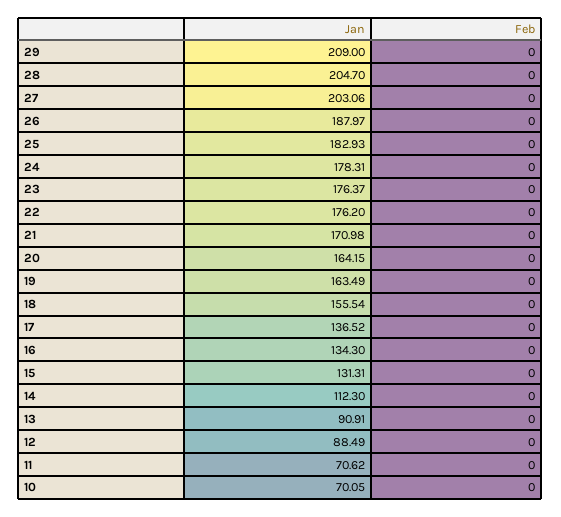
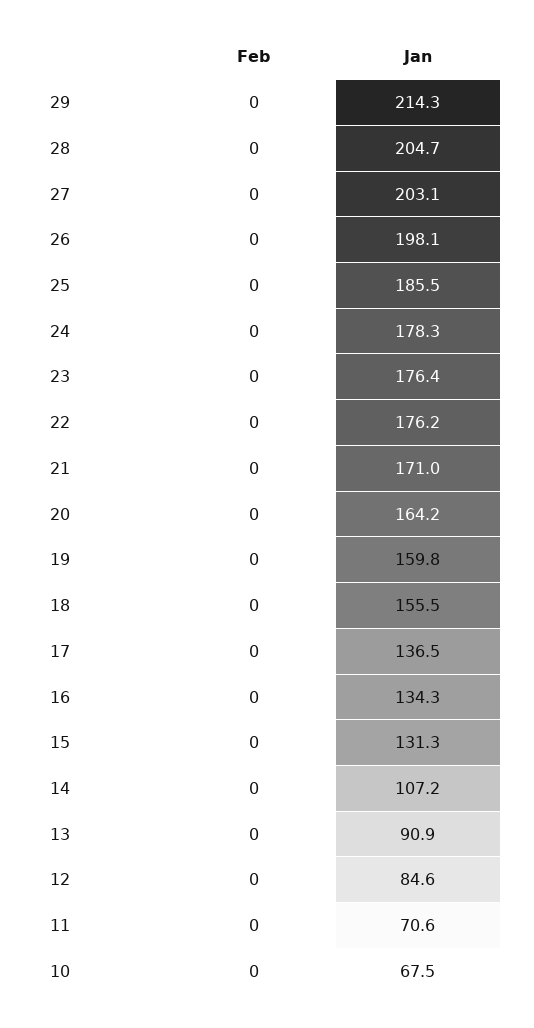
  {
    "Jan": {
-     "29": 209,
+     "29": 214.3,
      "28": 204.7,
      "27": 203.06,
-     "26": 187.97,
+     "26": 198.1,
-     "25": 182.93,
+     "25": 185.5,
      "24": 178.31,
      "23": 176.37,
      "22": 176.2,
      "21": 170.98,
      "20": 164.15,
-     "19": 163.49,
+     "19": 159.8,
      "18": 155.54,
      "17": 136.52,
      "16": 134.3,
      "15": 131.31,
-     "14": 112.3,
+     "14": 107.2,
      "13": 90.91,
-     "12": 88.49,
+     "12": 84.6,
      "11": 70.62,
-     "10": 70.05
+     "10": 67.5
    },
    "Feb": {
      "29": 0,
      "28": 0,
      "27": 0,
      "26": 0,
      "25": 0,
      "24": 0,
      "23": 0,
      "22": 0,
      "21": 0,
      "20": 0,
      "19": 0,
      "18": 0,
      "17": 0,
      "16": 0,
      "15": 0,
      "14": 0,
      "13": 0,
      "12": 0,
      "11": 0,
      "10": 0
    }
  }

